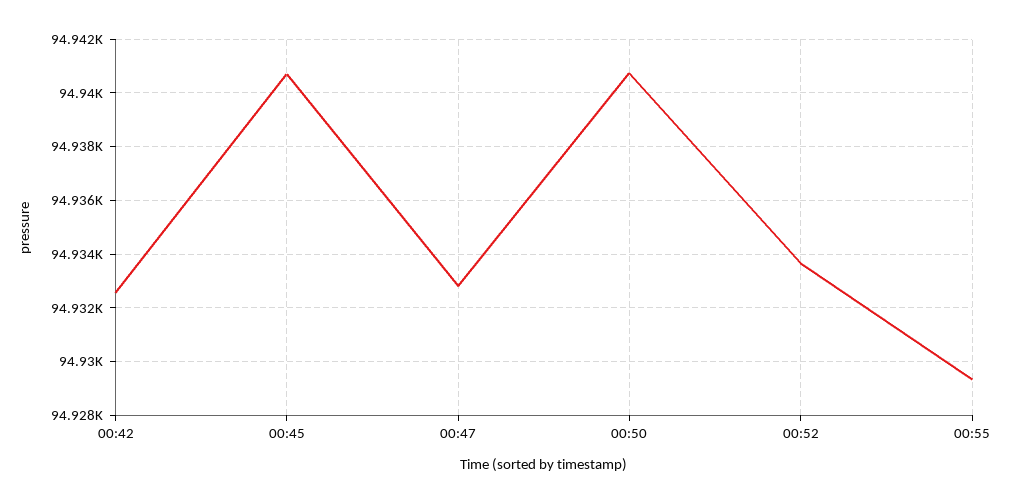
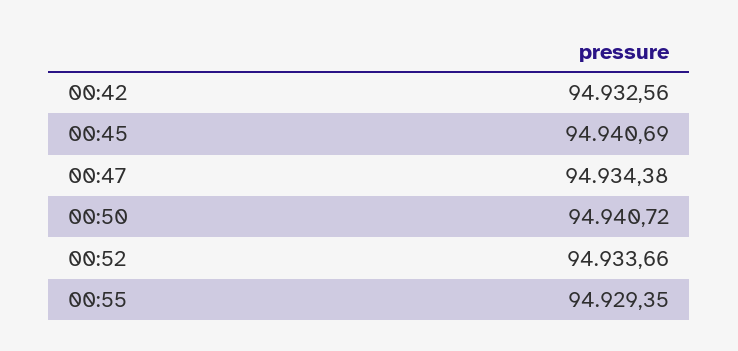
  {
    "00:42": 94932.56,
    "00:45": 94940.69,
-   "00:47": 94932.75,
+   "00:47": 94934.38,
    "00:50": 94940.72,
    "00:52": 94933.66,
    "00:55": 94929.35
  }

